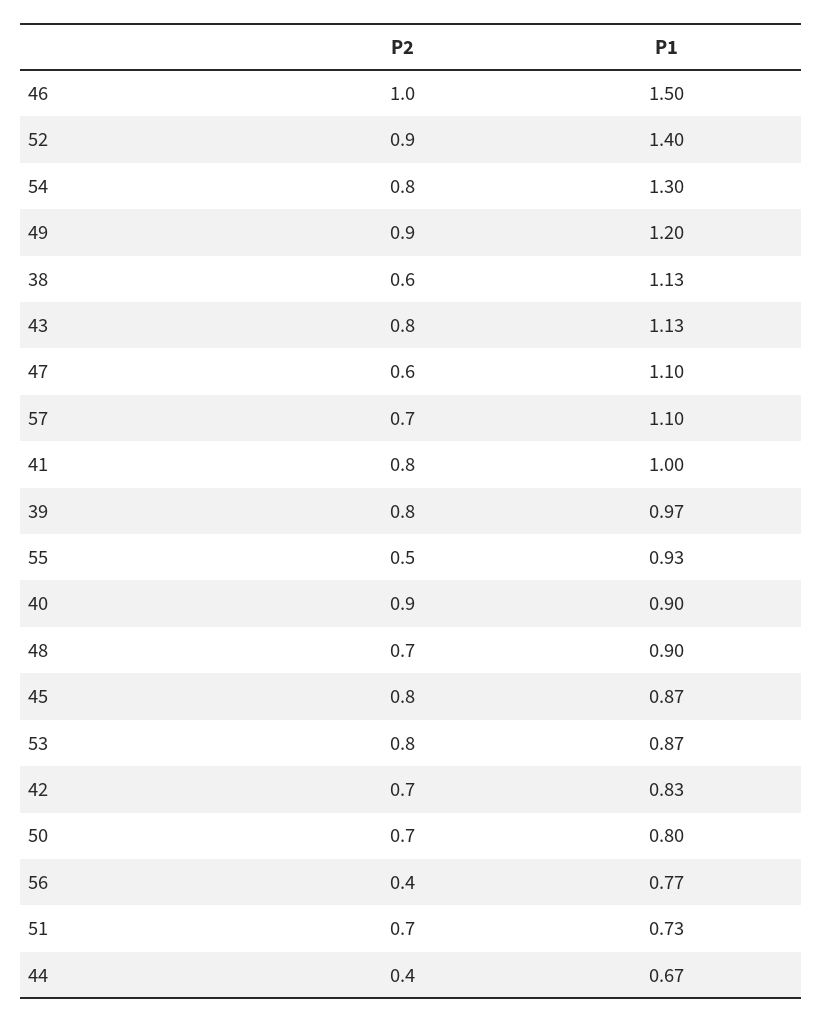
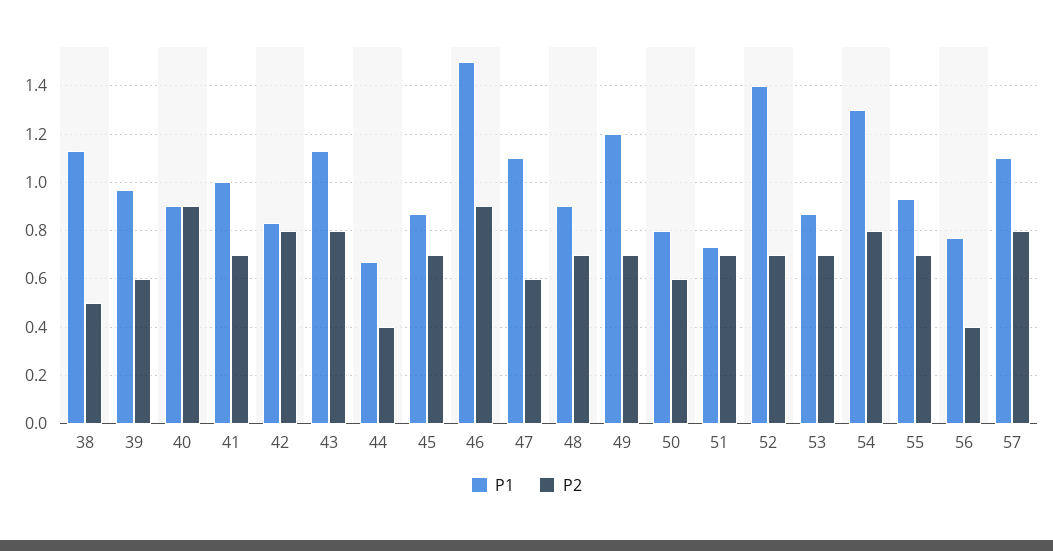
  {
    "P2": {
-     "46": 1,
+     "46": 0.9,
-     "52": 0.9,
+     "52": 0.7,
      "54": 0.8,
-     "49": 0.9,
+     "49": 0.7,
-     "38": 0.6,
+     "38": 0.5,
      "43": 0.8,
      "47": 0.6,
-     "57": 0.7,
+     "57": 0.8,
-     "41": 0.8,
+     "41": 0.7,
-     "39": 0.8,
+     "39": 0.6,
-     "55": 0.5,
+     "55": 0.7,
      "40": 0.9,
      "48": 0.7,
-     "45": 0.8,
+     "45": 0.7,
-     "53": 0.8,
+     "53": 0.7,
-     "42": 0.7,
+     "42": 0.8,
-     "50": 0.7,
+     "50": 0.6,
      "56": 0.4,
      "51": 0.7,
      "44": 0.4
    },
    "P1": {
      "46": 1.5,
      "52": 1.4,
      "54": 1.3,
      "49": 1.2,
      "38": 1.13,
      "43": 1.13,
      "47": 1.1,
      "57": 1.1,
      "41": 1,
      "39": 0.97,
      "55": 0.93,
      "40": 0.9,
      "48": 0.9,
      "45": 0.87,
      "53": 0.87,
      "42": 0.83,
      "50": 0.8,
      "56": 0.77,
      "51": 0.73,
      "44": 0.67
    }
  }

